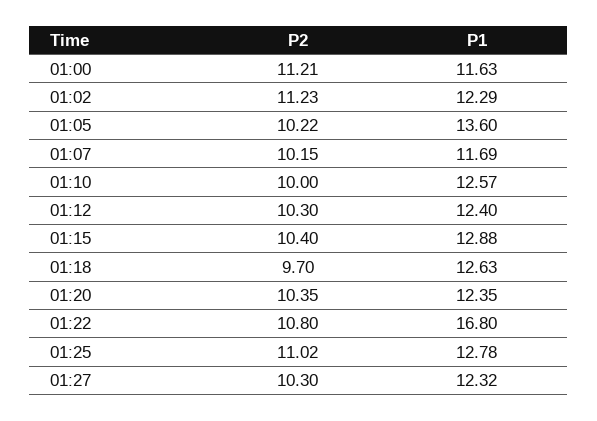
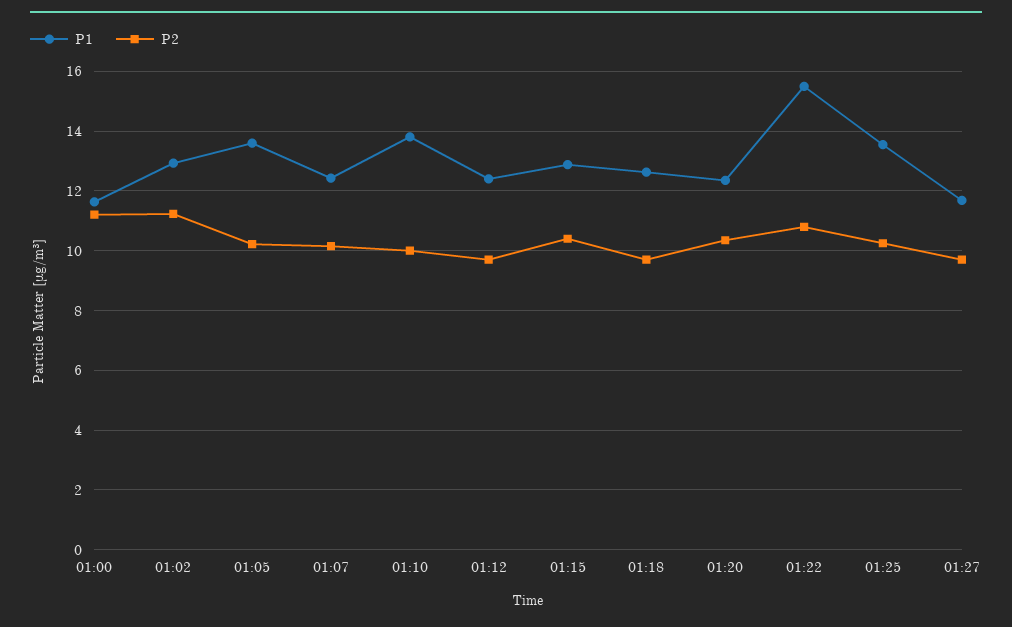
  {
    "P2": {
      "01:00": 11.21,
      "01:02": 11.23,
      "01:05": 10.22,
      "01:07": 10.15,
      "01:10": 10,
-     "01:12": 10.3,
+     "01:12": 9.75,
      "01:15": 10.4,
      "01:18": 9.7,
      "01:20": 10.35,
      "01:22": 10.8,
-     "01:25": 11.02,
+     "01:25": 10.25,
-     "01:27": 10.3
+     "01:27": 9.75
    },
    "P1": {
      "01:00": 11.63,
-     "01:02": 12.29,
+     "01:02": 13,
      "01:05": 13.6,
-     "01:07": 11.69,
+     "01:07": 12.5,
-     "01:10": 12.57,
+     "01:10": 13.75,
      "01:12": 12.4,
      "01:15": 12.88,
      "01:18": 12.63,
      "01:20": 12.35,
-     "01:22": 16.8,
+     "01:22": 15.5,
-     "01:25": 12.78,
+     "01:25": 13.5,
-     "01:27": 12.32
+     "01:27": 11.75
    }
  }

